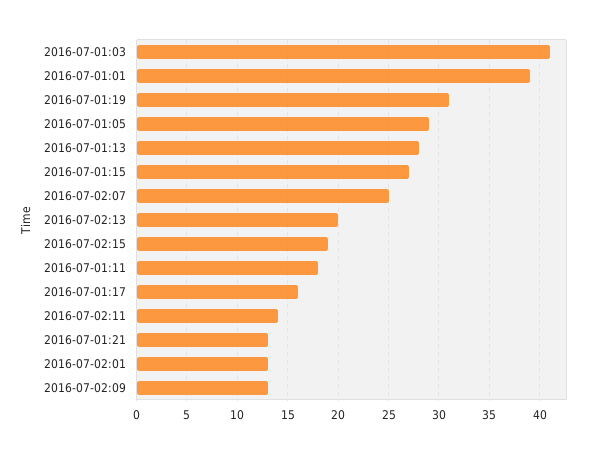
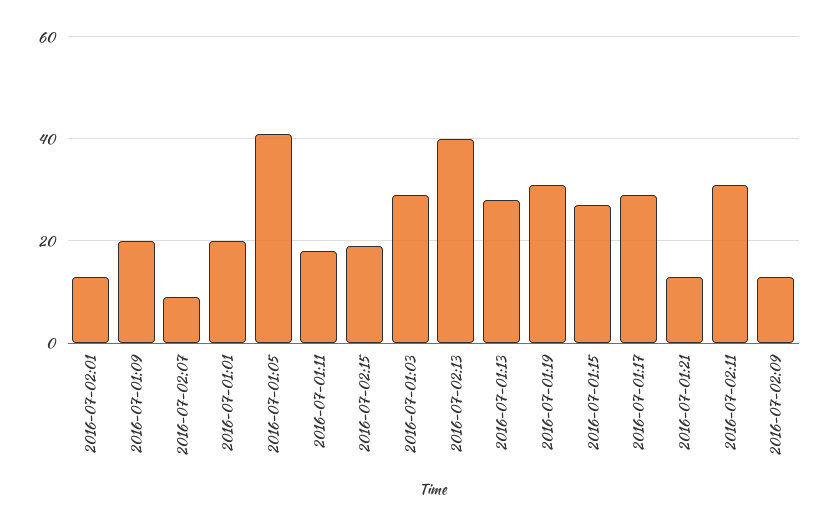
  {
-   "2016-07-01:03": 41,
+   "2016-07-01:03": 30,
-   "2016-07-01:01": 39,
+   "2016-07-01:01": 20,
    "2016-07-01:19": 31,
-   "2016-07-01:05": 29,
+   "2016-07-01:05": 40,
    "2016-07-01:13": 28,
    "2016-07-01:15": 27,
-   "2016-07-02:07": 25,
+   "2016-07-02:07": 10,
-   "2016-07-02:13": 20,
+   "2016-07-02:13": 40,
    "2016-07-02:15": 19,
    "2016-07-01:11": 18,
-   "2016-07-01:17": 16,
+   "2016-07-01:17": 30,
-   "2016-07-02:11": 14,
+   "2016-07-02:11": 30,
    "2016-07-01:21": 13,
    "2016-07-02:01": 13,
-   "2016-07-02:09": 13
+   "2016-07-02:09": 13,
+   "2016-07-01:09": 20
  }

